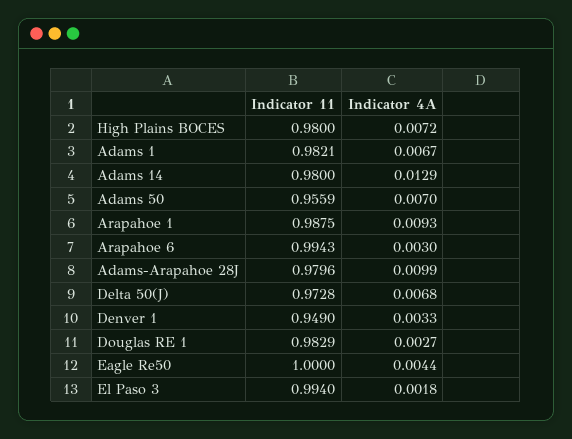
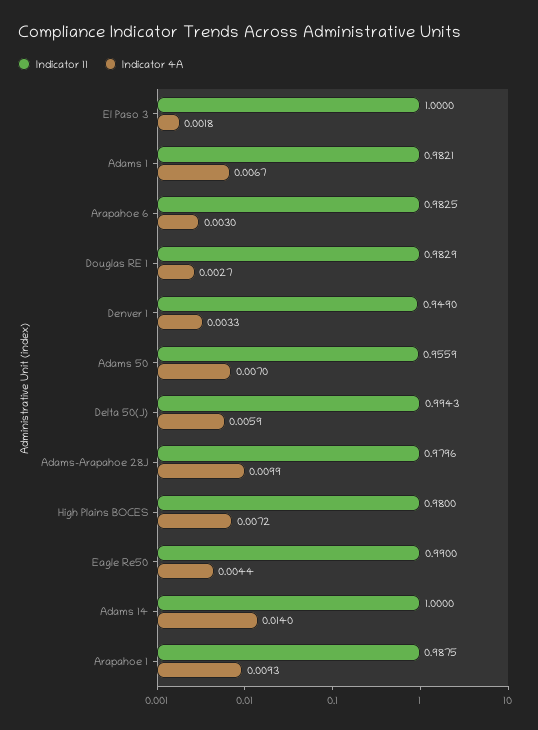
  {
    "Indicator 11": {
      "High Plains BOCES": 0.98,
      "Adams 1": 0.9821,
-     "Adams 14": 0.98,
+     "Adams 14": 1,
      "Adams 50": 0.9559,
      "Arapahoe 1": 0.9875,
-     "Arapahoe 6": 0.9943,
+     "Arapahoe 6": 0.9825,
      "Adams-Arapahoe 28J": 0.9796,
-     "Delta 50(J)": 0.9728,
+     "Delta 50(J)": 0.9943,
      "Denver 1": 0.949,
      "Douglas RE 1": 0.9829,
-     "Eagle Re50": 1,
+     "Eagle Re50": 0.99,
-     "El Paso 3": 0.994
+     "El Paso 3": 1
    },
    "Indicator 4A": {
      "High Plains BOCES": 0.0072,
      "Adams 1": 0.0067,
-     "Adams 14": 0.0129,
+     "Adams 14": 0.014,
      "Adams 50": 0.007,
      "Arapahoe 1": 0.0093,
      "Arapahoe 6": 0.003,
      "Adams-Arapahoe 28J": 0.0099,
-     "Delta 50(J)": 0.0068,
+     "Delta 50(J)": 0.0059,
      "Denver 1": 0.0033,
      "Douglas RE 1": 0.0027,
      "Eagle Re50": 0.0044,
      "El Paso 3": 0.0018
    }
  }

